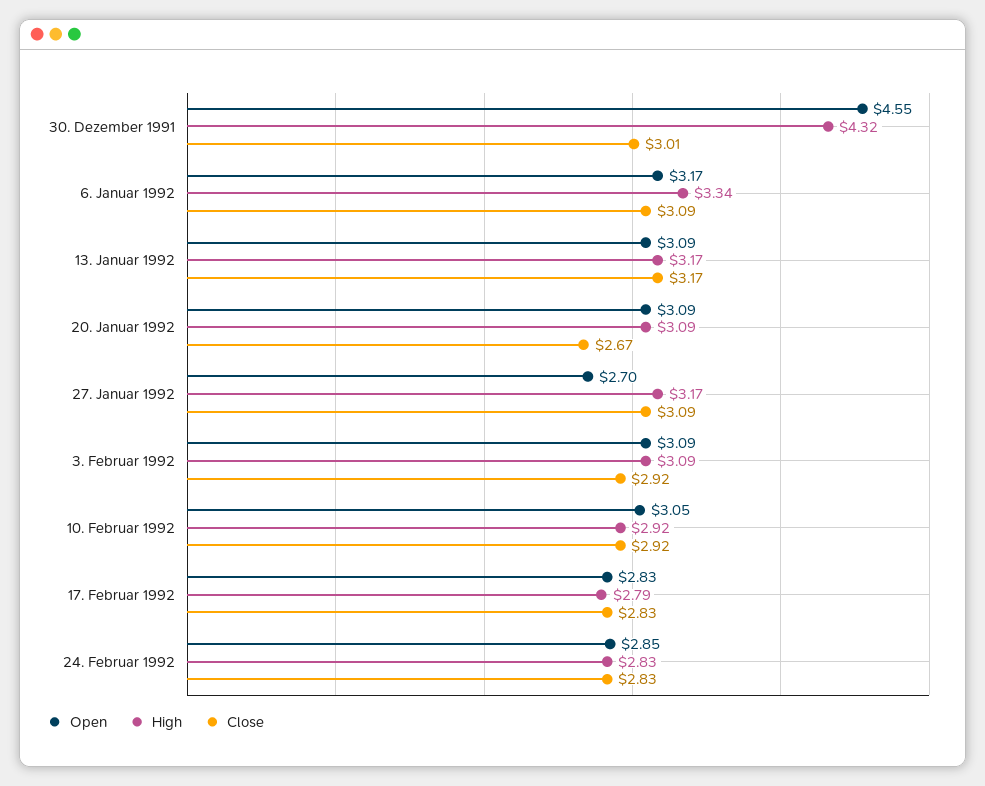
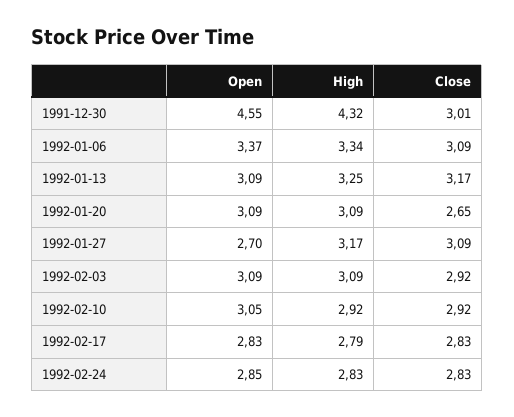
  {
    "Open": {
      "30. Dezember 1991": 4.55,
-     "6. Januar 1992": 3.17,
+     "6. Januar 1992": 3.37,
      "13. Januar 1992": 3.09,
      "20. Januar 1992": 3.09,
      "27. Januar 1992": 2.7,
      "3. Februar 1992": 3.09,
      "10. Februar 1992": 3.05,
      "17. Februar 1992": 2.83,
      "24. Februar 1992": 2.85
    },
    "High": {
      "30. Dezember 1991": 4.32,
      "6. Januar 1992": 3.34,
-     "13. Januar 1992": 3.17,
+     "13. Januar 1992": 3.25,
      "20. Januar 1992": 3.09,
      "27. Januar 1992": 3.17,
      "3. Februar 1992": 3.09,
      "10. Februar 1992": 2.92,
      "17. Februar 1992": 2.79,
      "24. Februar 1992": 2.83
    },
    "Close": {
      "30. Dezember 1991": 3.01,
      "6. Januar 1992": 3.09,
      "13. Januar 1992": 3.17,
-     "20. Januar 1992": 2.67,
+     "20. Januar 1992": 2.65,
      "27. Januar 1992": 3.09,
      "3. Februar 1992": 2.92,
      "10. Februar 1992": 2.92,
      "17. Februar 1992": 2.83,
      "24. Februar 1992": 2.83
    }
  }

